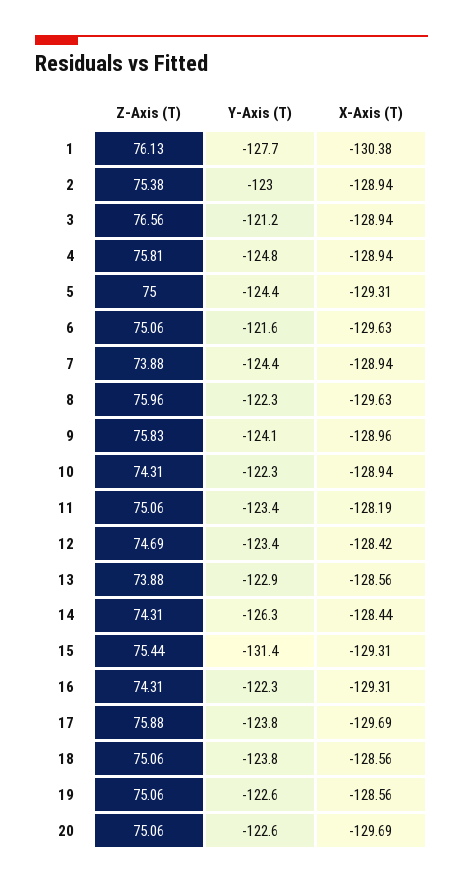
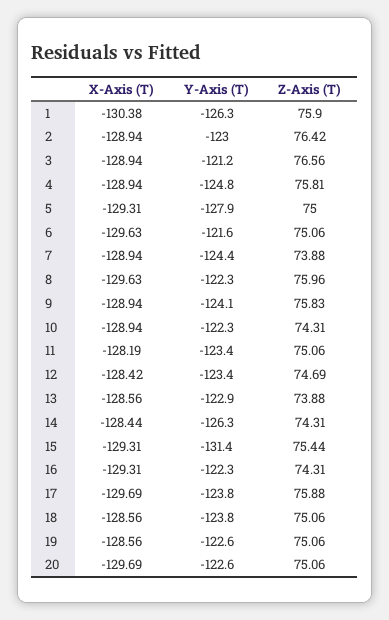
  {
    "Z-Axis (T)": {
-     "1": 76.13,
+     "1": 75.9,
-     "2": 75.38,
+     "2": 76.42,
      "3": 76.56,
      "4": 75.81,
      "5": 75,
      "6": 75.06,
      "7": 73.88,
      "8": 75.96,
      "9": 75.83,
      "10": 74.31,
      "11": 75.06,
      "12": 74.69,
      "13": 73.88,
      "14": 74.31,
      "15": 75.44,
      "16": 74.31,
      "17": 75.88,
      "18": 75.06,
      "19": 75.06,
      "20": 75.06
    },
    "Y-Axis (T)": {
-     "1": -127.7,
+     "1": -126.3,
      "2": -123,
      "3": -121.2,
      "4": -124.8,
-     "5": -124.4,
+     "5": -127.9,
      "6": -121.6,
      "7": -124.4,
      "8": -122.3,
      "9": -124.1,
      "10": -122.3,
      "11": -123.4,
      "12": -123.4,
      "13": -122.9,
      "14": -126.3,
      "15": -131.4,
      "16": -122.3,
      "17": -123.8,
      "18": -123.8,
      "19": -122.6,
      "20": -122.6
    },
    "X-Axis (T)": {
      "1": -130.38,
      "2": -128.94,
      "3": -128.94,
      "4": -128.94,
      "5": -129.31,
      "6": -129.63,
      "7": -128.94,
      "8": -129.63,
-     "9": -128.96,
+     "9": -128.94,
      "10": -128.94,
      "11": -128.19,
      "12": -128.42,
      "13": -128.56,
      "14": -128.44,
      "15": -129.31,
      "16": -129.31,
      "17": -129.69,
      "18": -128.56,
      "19": -128.56,
      "20": -129.69
    }
  }

